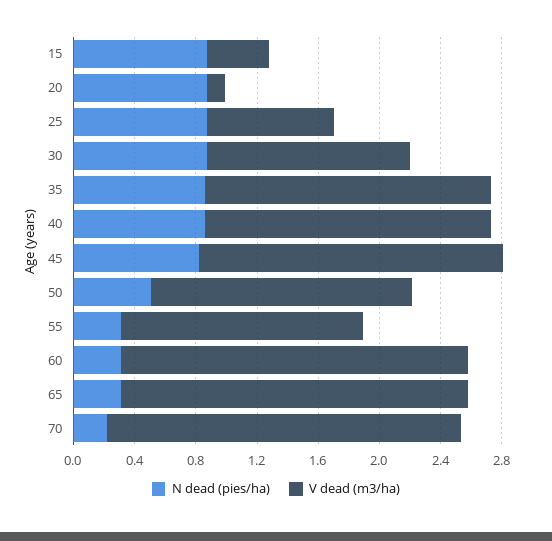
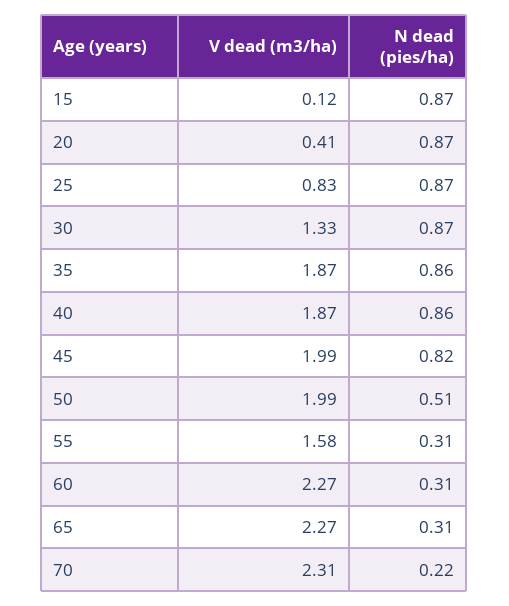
  {
    "N dead (pies/ha)": {
      "15": 0.87,
      "20": 0.87,
      "25": 0.87,
      "30": 0.87,
      "35": 0.86,
      "40": 0.86,
      "45": 0.82,
      "50": 0.51,
      "55": 0.31,
      "60": 0.31,
      "65": 0.31,
      "70": 0.22
    },
    "V dead (m3/ha)": {
-     "15": 0.4,
+     "15": 0.12,
-     "20": 0.1,
+     "20": 0.41,
      "25": 0.83,
      "30": 1.33,
      "35": 1.87,
      "40": 1.87,
      "45": 1.99,
-     "50": 1.7,
+     "50": 1.99,
      "55": 1.58,
      "60": 2.27,
      "65": 2.27,
      "70": 2.31
    }
  }

